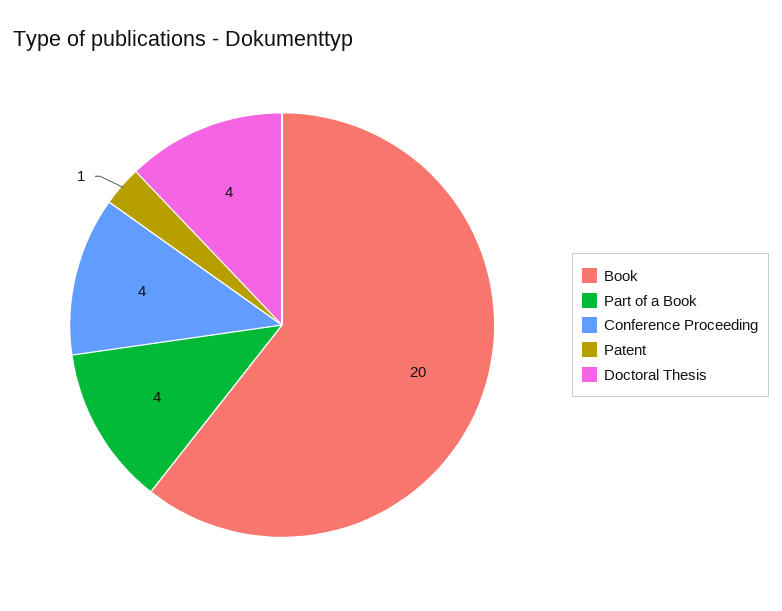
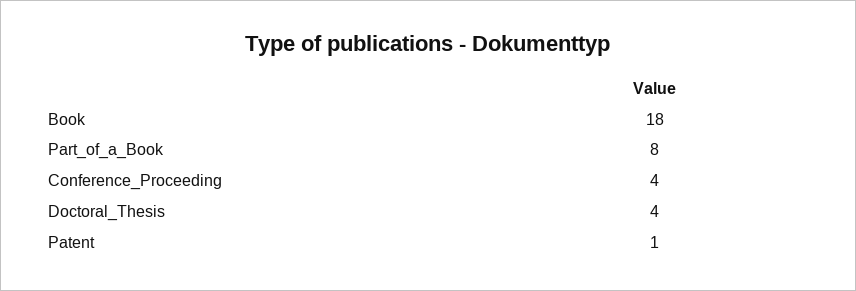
  {
-   "Book": 20,
+   "Book": 18,
-   "Part of a Book": 4,
+   "Part of a Book": 8,
    "Conference Proceeding": 4,
    "Patent": 1,
    "Doctoral Thesis": 4
  }

